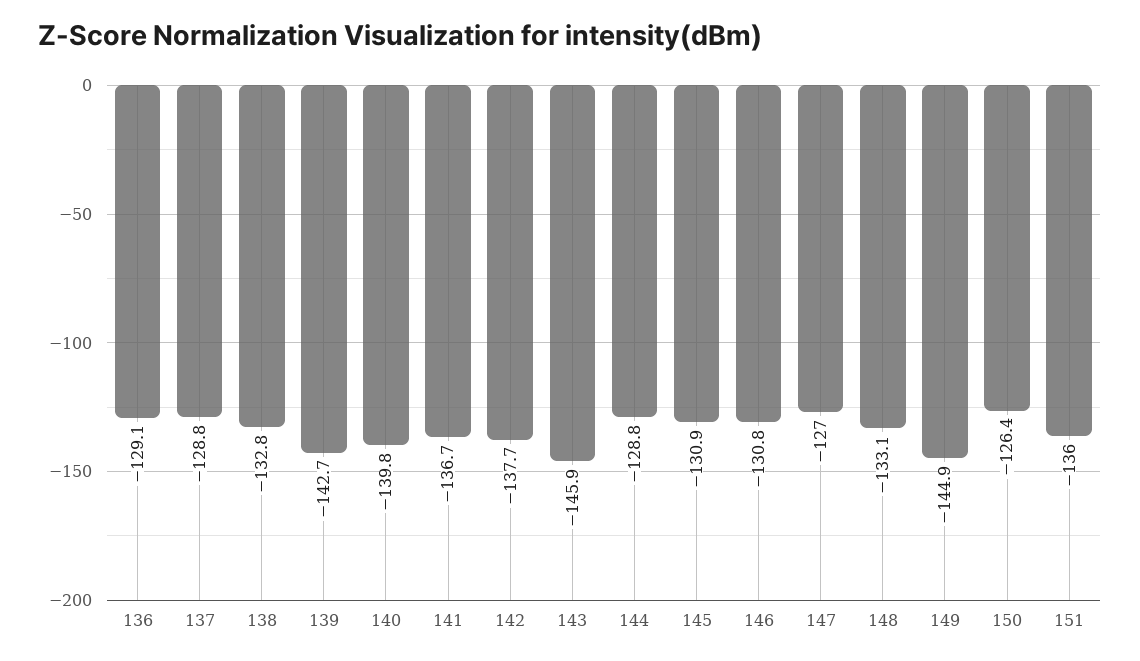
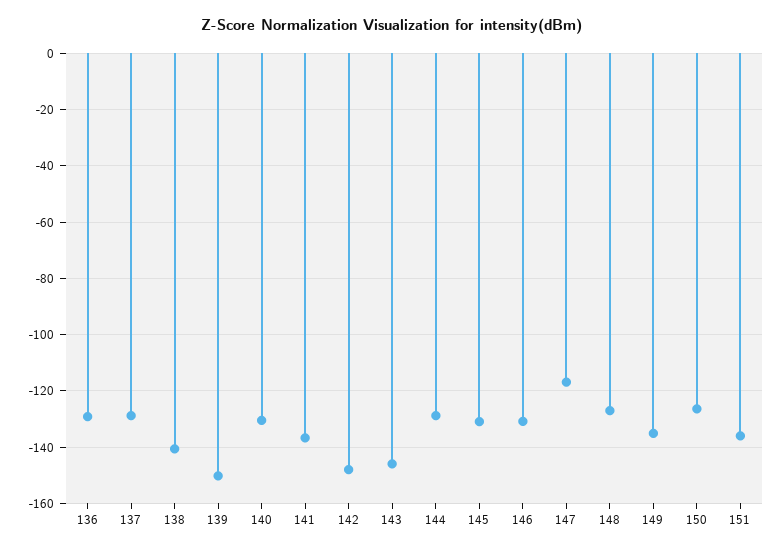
  {
    "136": -129.1,
    "137": -128.8,
-   "138": -132.8,
+   "138": -140,
-   "139": -142.7,
+   "139": -150,
-   "140": -139.8,
+   "140": -130,
    "141": -136.7,
-   "142": -137.7,
+   "142": -147.5,
    "143": -145.9,
    "144": -128.8,
    "145": -130.9,
    "146": -130.8,
-   "147": -127,
+   "147": -117.5,
-   "148": -133.1,
+   "148": -127.5,
-   "149": -144.9,
+   "149": -135,
    "150": -126.4,
    "151": -136
  }

